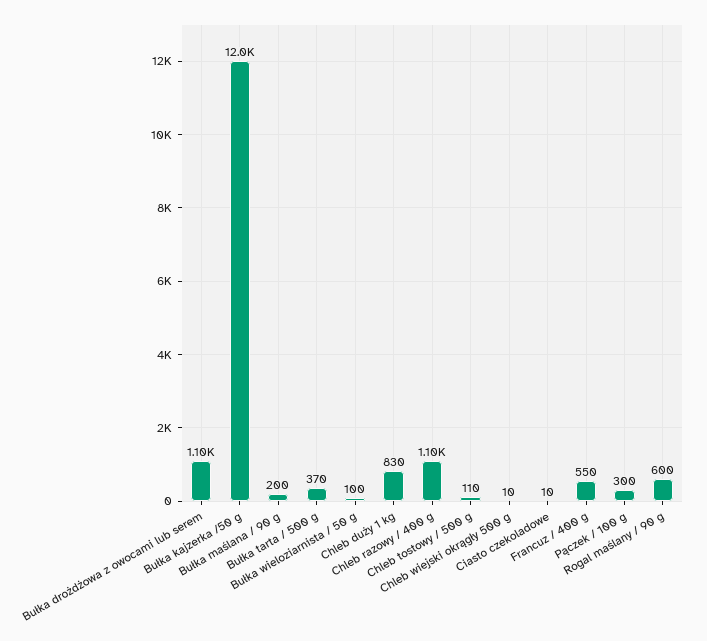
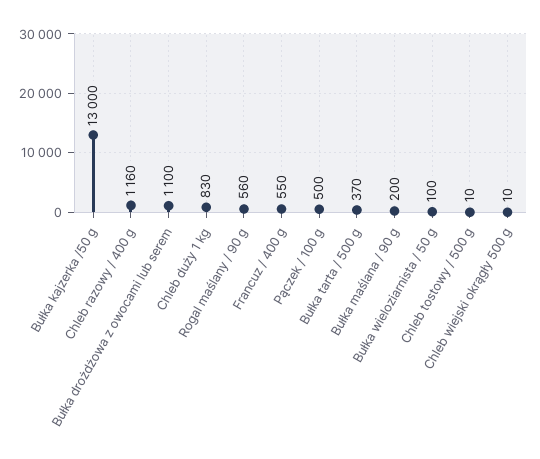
  {
    "Bułka drożdżowa z owocami lub serem": 1100,
-   "Bułka kajzerka /50 g": 12000,
+   "Bułka kajzerka /50 g": 13000,
    "Bułka maślana / 90 g": 200,
    "Bułka tarta / 500 g": 370,
    "Bułka wieloziarnista / 50 g": 100,
    "Chleb duży 1 kg": 830,
-   "Chleb razowy / 400 g": 1100,
+   "Chleb razowy / 400 g": 1160,
-   "Chleb tostowy / 500 g": 110,
+   "Chleb tostowy / 500 g": 10,
    "Chleb wiejski okrągły 500 g": 10,
-   "Ciasto czekoladowe": 10,
    "Francuz / 400 g": 550,
-   "Pączek / 100 g": 300,
+   "Pączek / 100 g": 500,
-   "Rogal maślany / 90 g": 600
+   "Rogal maślany / 90 g": 560
  }

